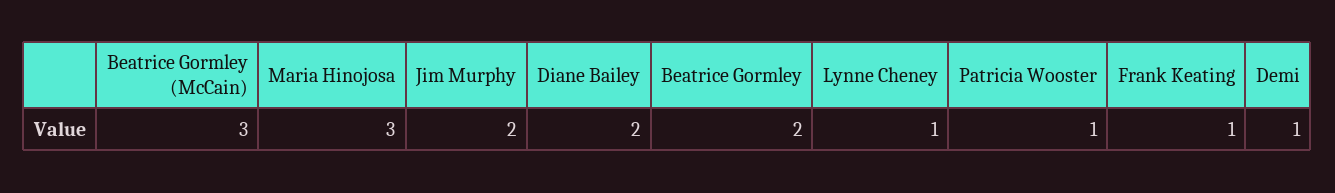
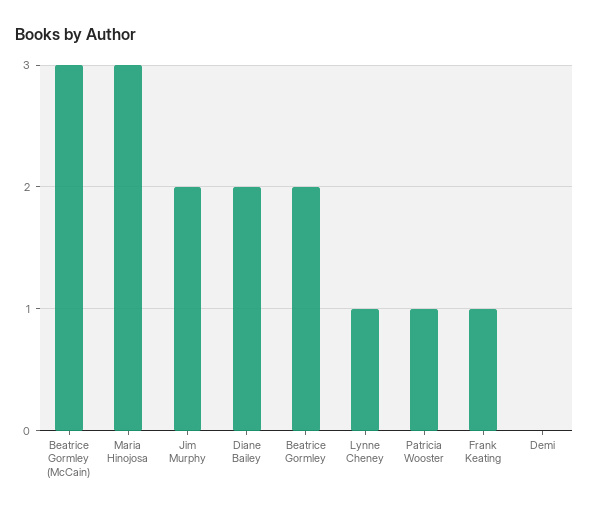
  {
    "Beatrice Gormley (McCain)": 3,
    "Maria Hinojosa": 3,
    "Jim Murphy": 2,
    "Diane Bailey": 2,
    "Beatrice Gormley": 2,
    "Lynne Cheney": 1,
    "Patricia Wooster": 1,
    "Frank Keating": 1,
-   "Demi": 1
+   "Demi": 0
  }

